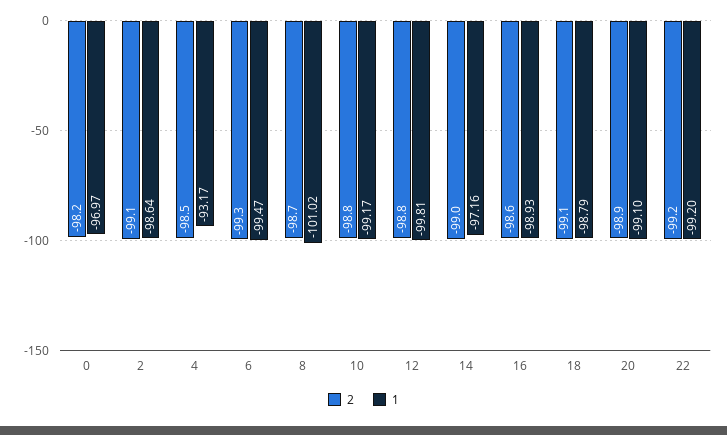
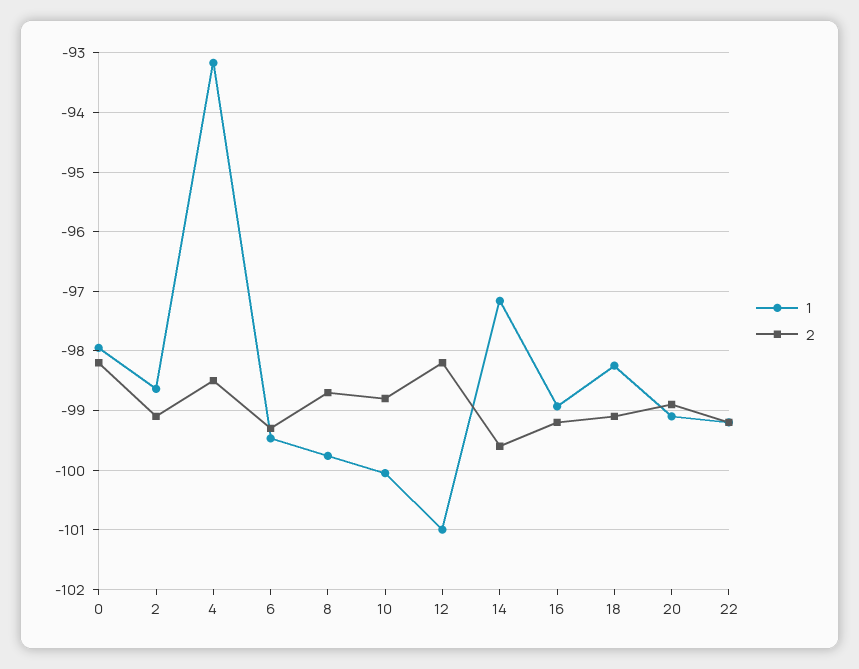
  {
    "2": {
      "0": -98.2,
      "2": -99.1,
      "4": -98.5,
      "6": -99.3,
      "8": -98.7,
      "10": -98.8,
-     "12": -98.8,
+     "12": -98.2,
-     "14": -99,
+     "14": -99.6,
-     "16": -98.6,
+     "16": -99.2,
      "18": -99.1,
      "20": -98.9,
      "22": -99.2
    },
    "1": {
-     "0": -96.97,
+     "0": -98,
      "2": -98.64,
      "4": -93.17,
      "6": -99.47,
-     "8": -101.02,
+     "8": -99.8,
-     "10": -99.17,
+     "10": -100,
-     "12": -99.81,
+     "12": -101,
      "14": -97.16,
      "16": -98.93,
-     "18": -98.79,
+     "18": -98.2,
      "20": -99.1,
      "22": -99.2
    }
  }

